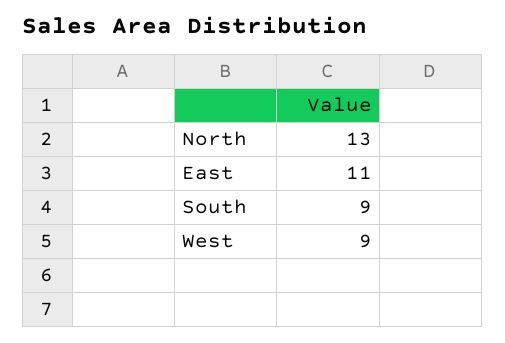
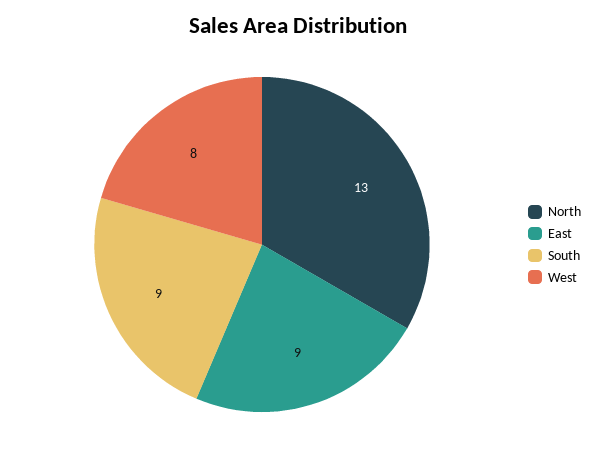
  {
    "North": 13,
-   "East": 11,
+   "East": 9,
    "South": 9,
-   "West": 9
+   "West": 8
  }

